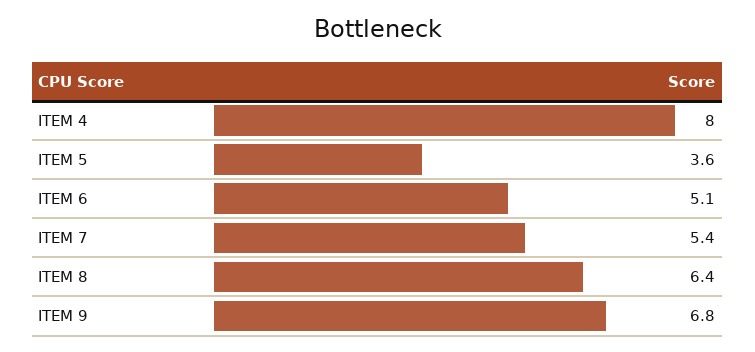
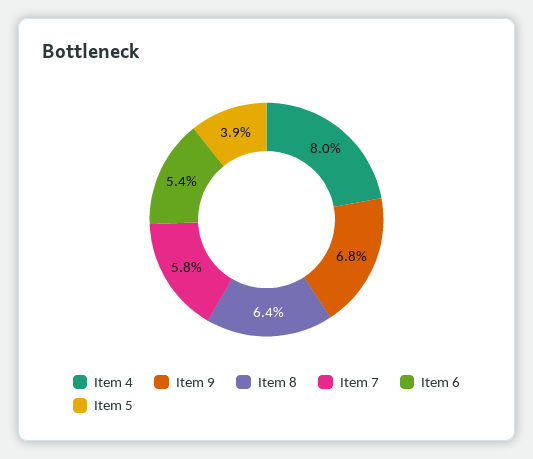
  {
    "ITEM 4": 8,
-   "ITEM 5": 3.6,
+   "ITEM 5": 3.9,
-   "ITEM 6": 5.1,
+   "ITEM 6": 5.4,
-   "ITEM 7": 5.4,
+   "ITEM 7": 5.8,
    "ITEM 8": 6.4,
    "ITEM 9": 6.8
  }

